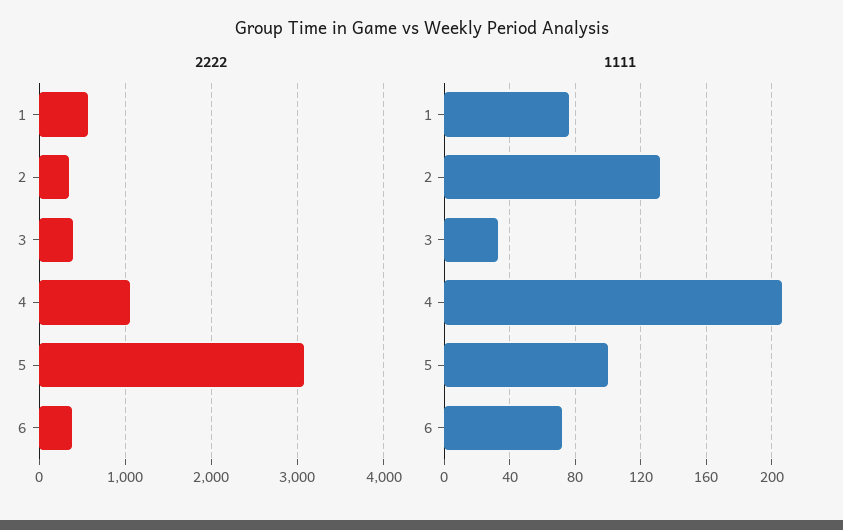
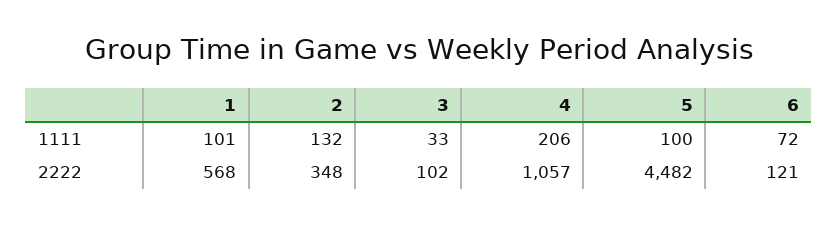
  {
    "2222": {
      "1": 568,
      "2": 348,
-     "3": 400,
+     "3": 102,
      "4": 1057,
-     "5": 3100,
+     "5": 4482,
-     "6": 400
+     "6": 121
    },
    "1111": {
-     "1": 75,
+     "1": 101,
      "2": 132,
      "3": 33,
      "4": 206,
      "5": 100,
      "6": 72
    }
  }

